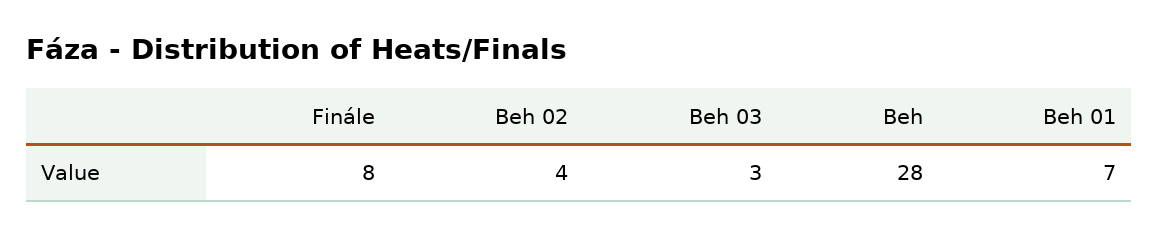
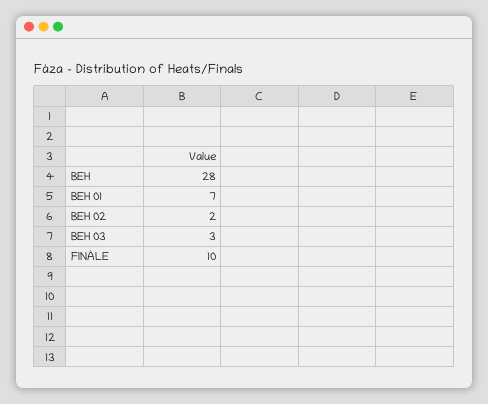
  {
-   "Finále": 8,
+   "Finále": 10,
-   "Beh 02": 4,
+   "Beh 02": 2,
    "Beh 03": 3,
    "Beh": 28,
    "Beh 01": 7
  }

